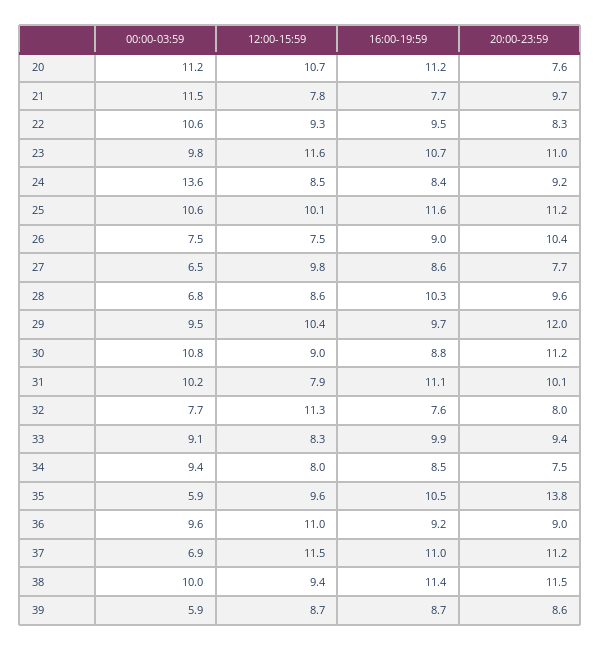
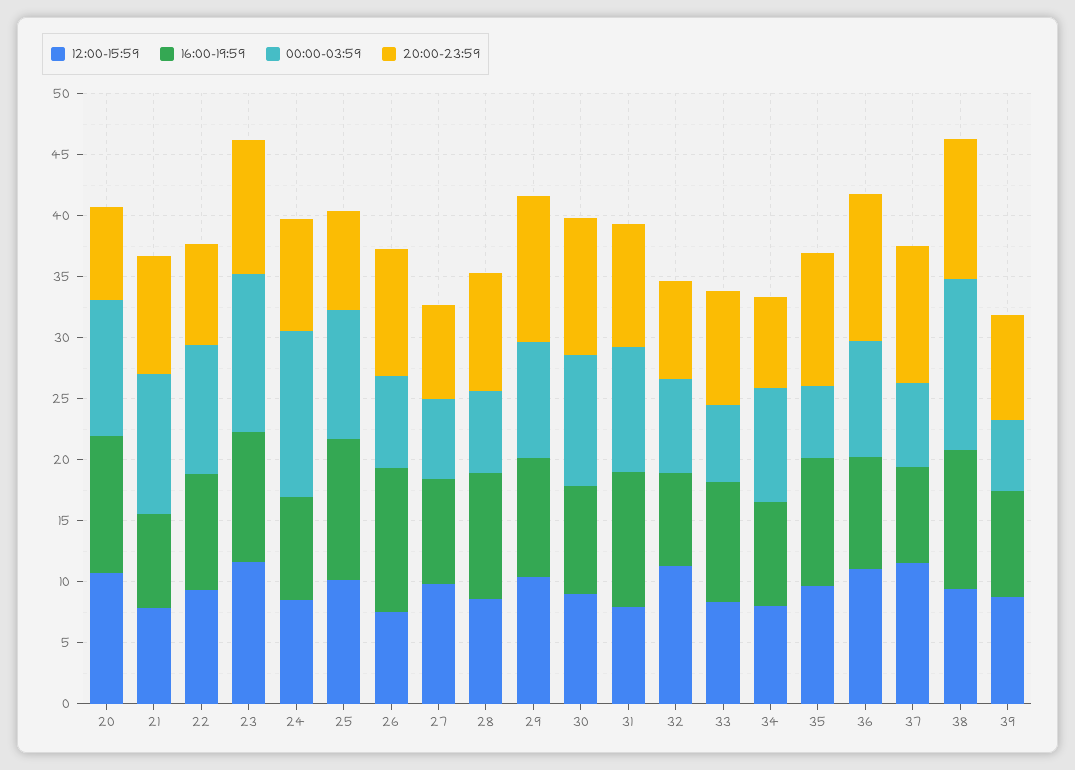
  {
    "00:00-03:59": {
      "20": 11.2,
      "21": 11.5,
      "22": 10.6,
-     "23": 9.8,
+     "23": 13,
      "24": 13.6,
      "25": 10.6,
      "26": 7.5,
      "27": 6.5,
      "28": 6.8,
      "29": 9.5,
      "30": 10.8,
      "31": 10.2,
      "32": 7.7,
-     "33": 9.1,
+     "33": 6,
      "34": 9.4,
      "35": 5.9,
      "36": 9.6,
      "37": 6.9,
-     "38": 10,
+     "38": 14,
      "39": 5.9
    },
    "12:00-15:59": {
      "20": 10.7,
      "21": 7.8,
      "22": 9.3,
      "23": 11.6,
      "24": 8.5,
      "25": 10.1,
      "26": 7.5,
      "27": 9.8,
      "28": 8.6,
      "29": 10.4,
      "30": 9,
      "31": 7.9,
      "32": 11.3,
      "33": 8.3,
      "34": 8,
      "35": 9.6,
      "36": 11,
      "37": 11.5,
      "38": 9.4,
      "39": 8.7
    },
    "16:00-19:59": {
      "20": 11.2,
      "21": 7.7,
      "22": 9.5,
      "23": 10.7,
      "24": 8.4,
      "25": 11.6,
-     "26": 9,
+     "26": 12,
      "27": 8.6,
      "28": 10.3,
      "29": 9.7,
      "30": 8.8,
      "31": 11.1,
      "32": 7.6,
      "33": 9.9,
      "34": 8.5,
      "35": 10.5,
      "36": 9.2,
-     "37": 11,
+     "37": 8,
      "38": 11.4,
      "39": 8.7
    },
    "20:00-23:59": {
      "20": 7.6,
      "21": 9.7,
      "22": 8.3,
      "23": 11,
      "24": 9.2,
-     "25": 11.2,
+     "25": 8,
      "26": 10.4,
      "27": 7.7,
      "28": 9.6,
      "29": 12,
      "30": 11.2,
      "31": 10.1,
      "32": 8,
      "33": 9.4,
      "34": 7.5,
-     "35": 13.8,
+     "35": 11,
-     "36": 9,
+     "36": 12,
      "37": 11.2,
      "38": 11.5,
      "39": 8.6
    }
  }

